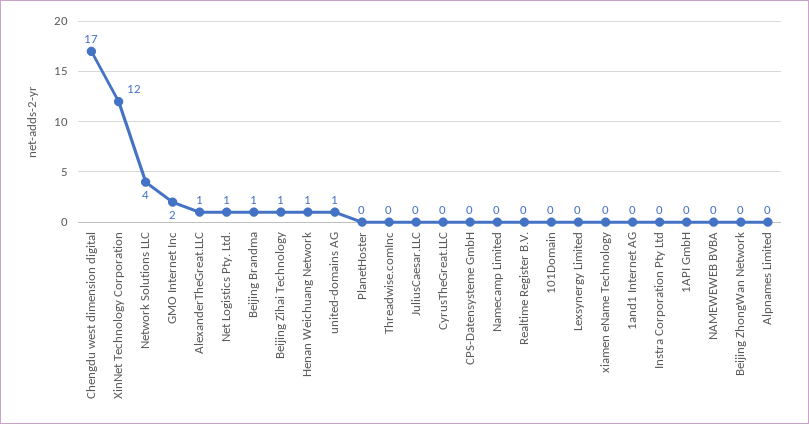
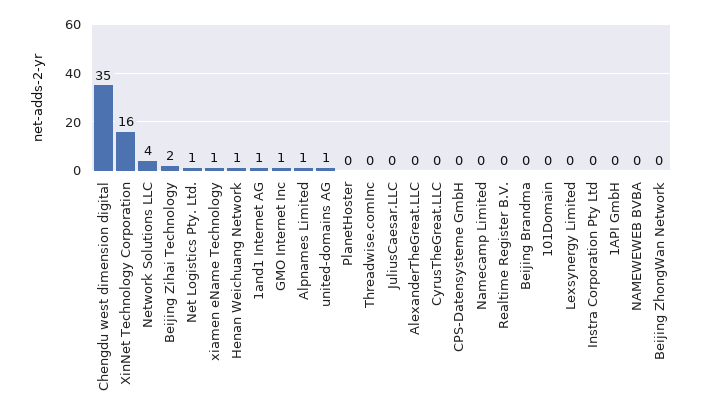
  {
-   "Chengdu west dimension digital": 17,
+   "Chengdu west dimension digital": 35,
-   "XinNet Technology Corporation": 12,
+   "XinNet Technology Corporation": 16,
    "Network Solutions LLC": 4,
-   "GMO Internet Inc": 2,
+   "GMO Internet Inc": 1,
-   "AlexanderTheGreat.LLC": 1,
+   "AlexanderTheGreat.LLC": 0,
    "Net Logistics Pty. Ltd.": 1,
-   "Beijing Brandma": 1,
+   "Beijing Brandma": 0,
-   "Beijing Zihai Technology": 1,
+   "Beijing Zihai Technology": 2,
    "Henan Weichuang Network": 1,
    "united-domains AG": 1,
    "PlanetHoster": 0,
    "Threadwise.comInc": 0,
    "JuliusCaesar.LLC": 0,
    "CyrusTheGreat.LLC": 0,
    "CPS-Datensysteme GmbH": 0,
    "Namecamp Limited": 0,
    "Realtime Register B.V.": 0,
    "101Domain": 0,
    "Lexsynergy Limited": 0,
-   "xiamen eName Technology": 0,
+   "xiamen eName Technology": 1,
-   "1and1 Internet AG": 0,
+   "1and1 Internet AG": 1,
    "Instra Corporation Pty Ltd": 0,
    "1API GmbH": 0,
    "NAMEWEWEB BVBA": 0,
    "Beijing ZhongWan Network": 0,
-   "Alpnames Limited": 0
+   "Alpnames Limited": 1
  }

